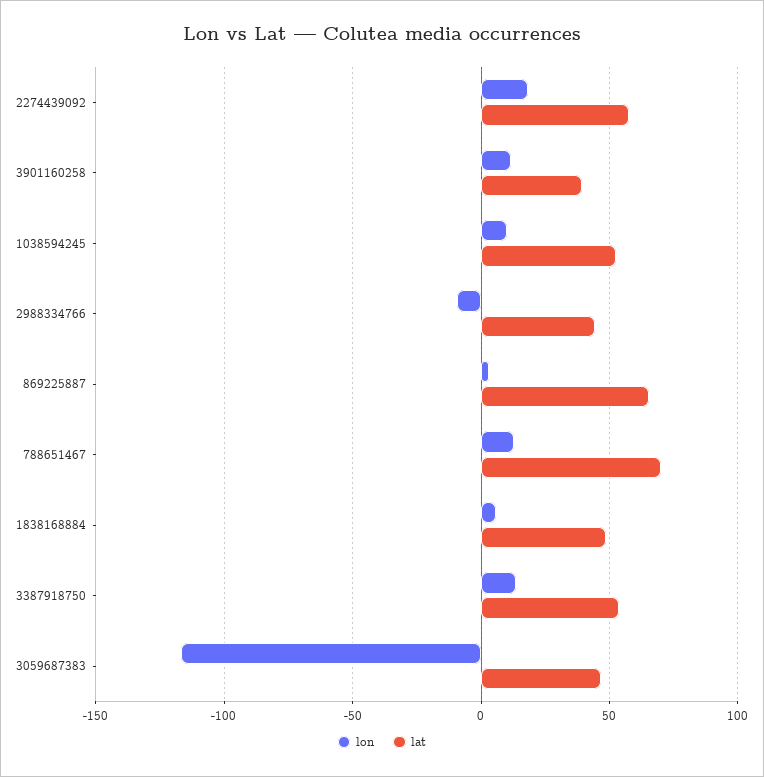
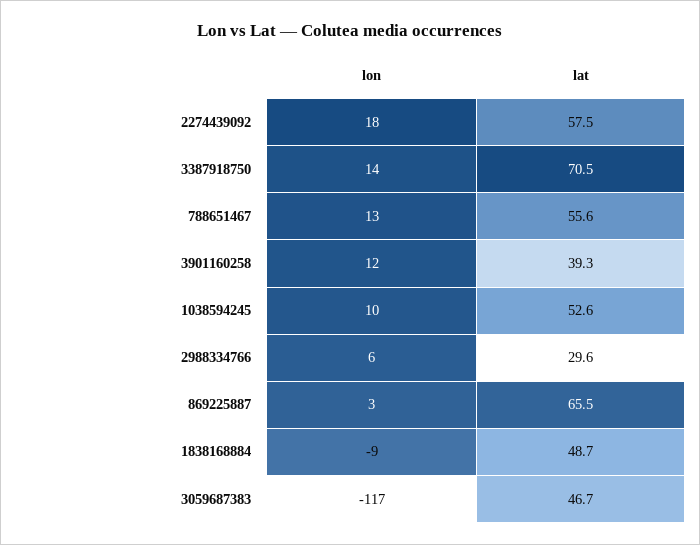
  {
    "lon": {
      "2274439092": 18,
      "3901160258": 12,
      "1038594245": 10,
-     "2988334766": -10,
+     "2988334766": 6,
      "869225887": 3,
      "788651467": 13,
-     "1838168884": 5,
+     "1838168884": -9,
      "3387918750": 14,
      "3059687383": -117
    },
    "lat": {
      "2274439092": 57.5,
      "3901160258": 39.3,
      "1038594245": 52.6,
-     "2988334766": 45,
+     "2988334766": 29.6,
      "869225887": 65.5,
-     "788651467": 70,
+     "788651467": 55.6,
      "1838168884": 48.7,
-     "3387918750": 55,
+     "3387918750": 70.5,
      "3059687383": 46.7
    }
  }

